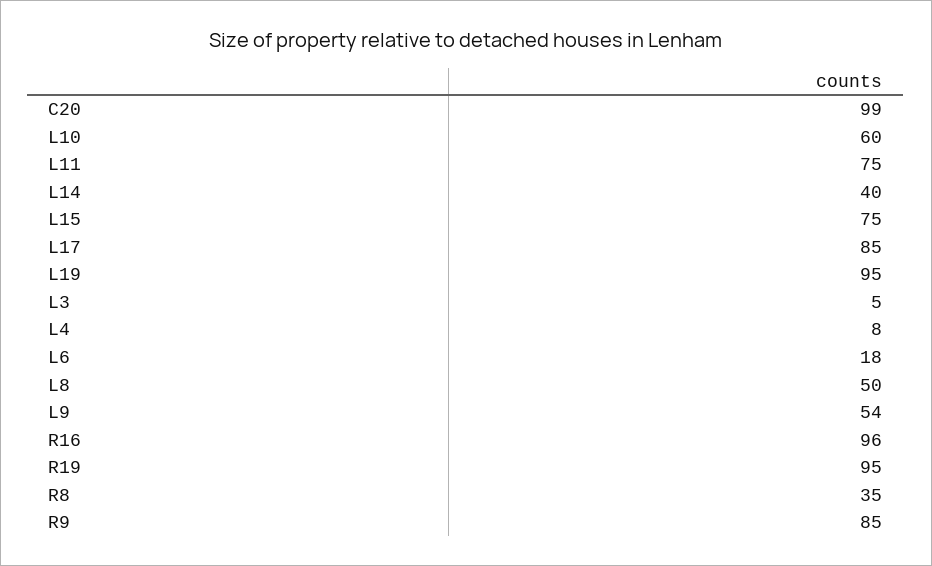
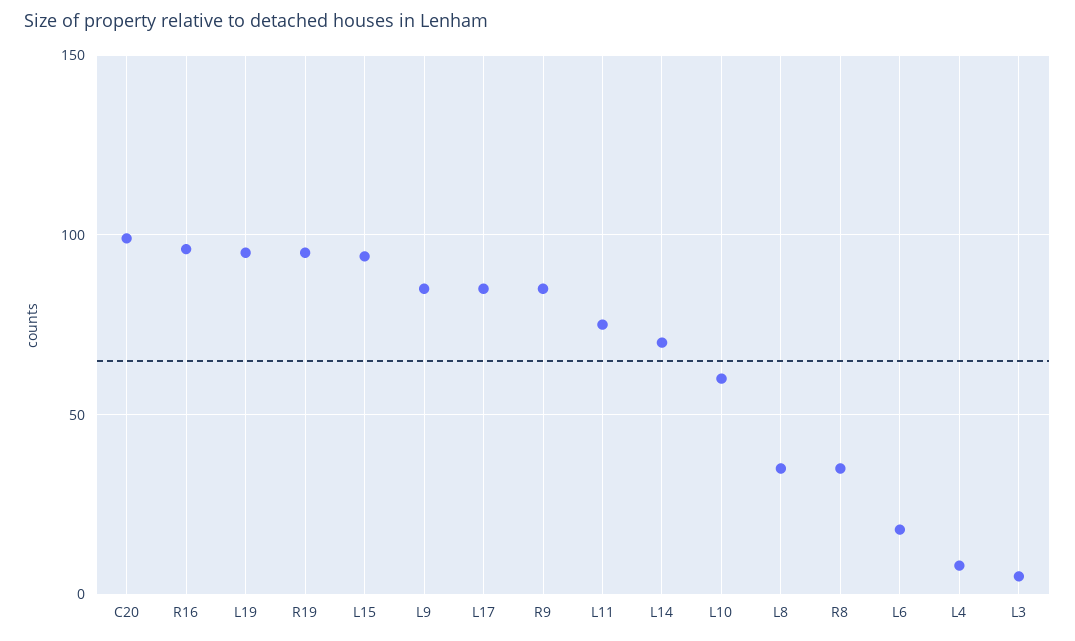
  {
    "C20": 99,
    "L10": 60,
    "L11": 75,
-   "L14": 40,
+   "L14": 70,
-   "L15": 75,
+   "L15": 95,
    "L17": 85,
    "L19": 95,
    "L3": 5,
    "L4": 8,
    "L6": 18,
-   "L8": 50,
+   "L8": 35,
-   "L9": 54,
+   "L9": 85,
    "R16": 96,
    "R19": 95,
    "R8": 35,
    "R9": 85
  }

